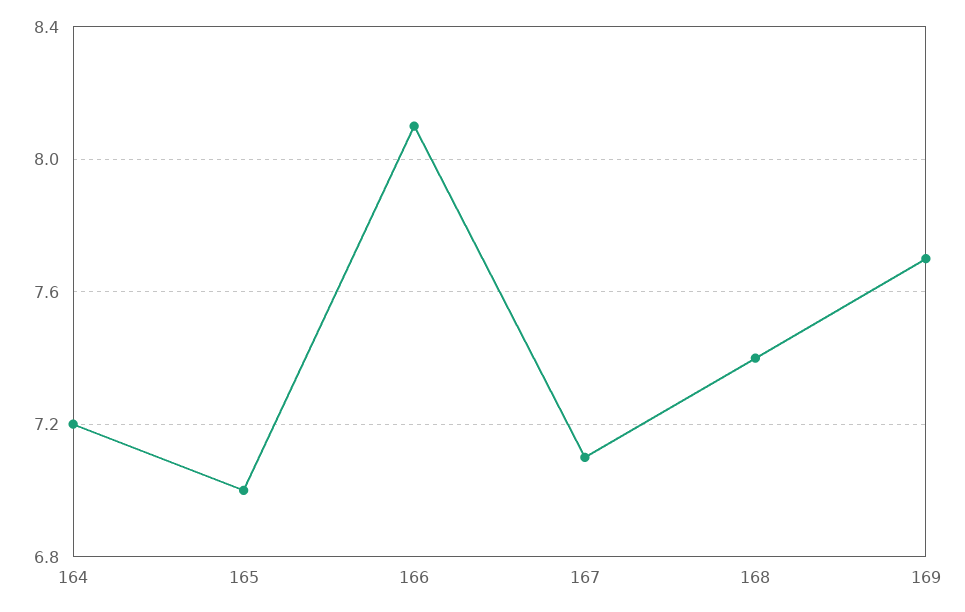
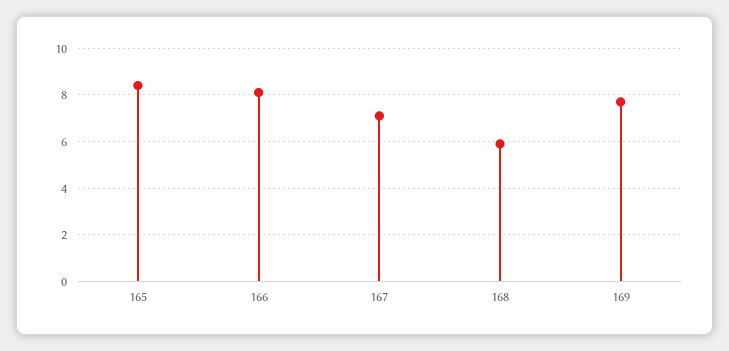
  {
-   "164": 7.2,
-   "165": 7,
+   "165": 8.5,
    "166": 8.1,
    "167": 7.1,
-   "168": 7.4,
+   "168": 6,
    "169": 7.7
  }

